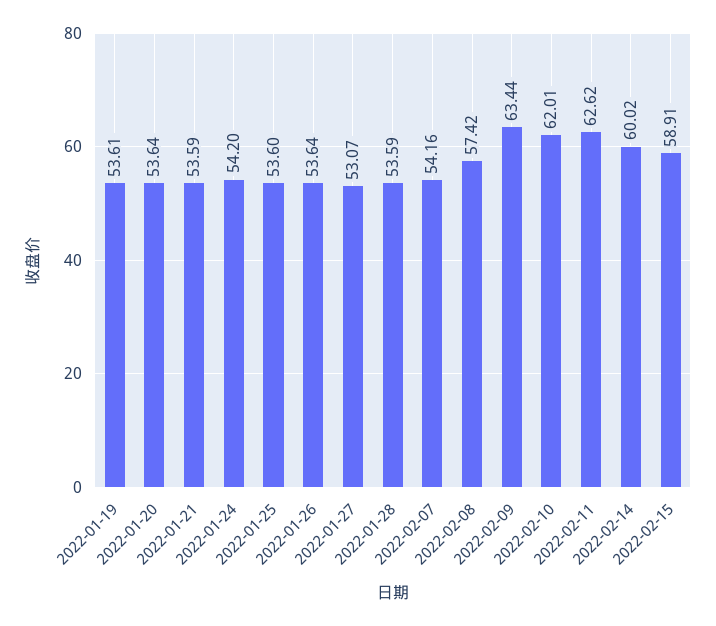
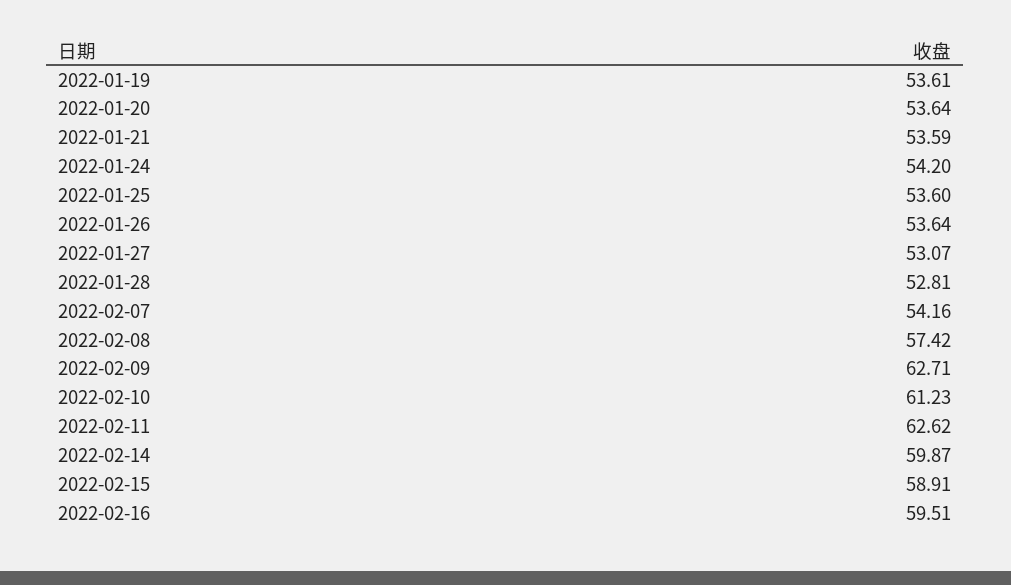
  {
    "2022-01-19": 53.61,
    "2022-01-20": 53.64,
    "2022-01-21": 53.59,
    "2022-01-24": 54.2,
    "2022-01-25": 53.6,
    "2022-01-26": 53.64,
    "2022-01-27": 53.07,
-   "2022-01-28": 53.59,
+   "2022-01-28": 52.81,
    "2022-02-07": 54.16,
    "2022-02-08": 57.42,
-   "2022-02-09": 63.44,
+   "2022-02-09": 62.71,
-   "2022-02-10": 62.01,
+   "2022-02-10": 61.23,
    "2022-02-11": 62.62,
-   "2022-02-14": 60.02,
+   "2022-02-14": 59.87,
-   "2022-02-15": 58.91
+   "2022-02-15": 58.91,
+   "2022-02-16": 59.51
  }

